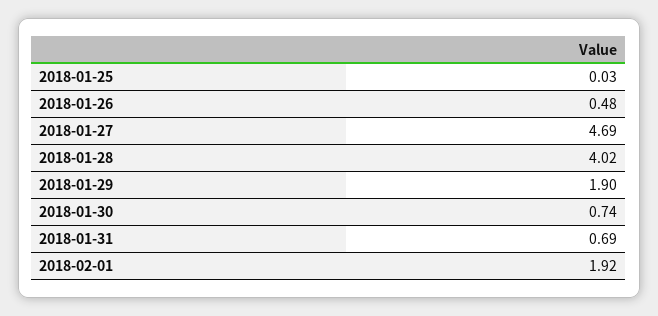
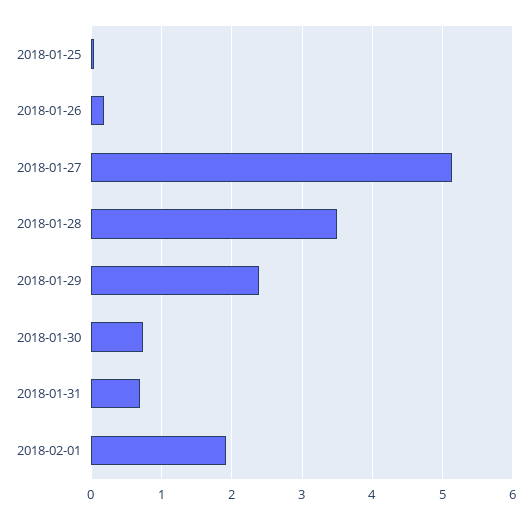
  {
    "2018-01-25": 0.03,
-   "2018-01-26": 0.48,
+   "2018-01-26": 0.2,
-   "2018-01-27": 4.69,
+   "2018-01-27": 5.1,
-   "2018-01-28": 4.02,
+   "2018-01-28": 3.5,
-   "2018-01-29": 1.9,
+   "2018-01-29": 2.4,
    "2018-01-30": 0.74,
    "2018-01-31": 0.69,
    "2018-02-01": 1.92
  }

